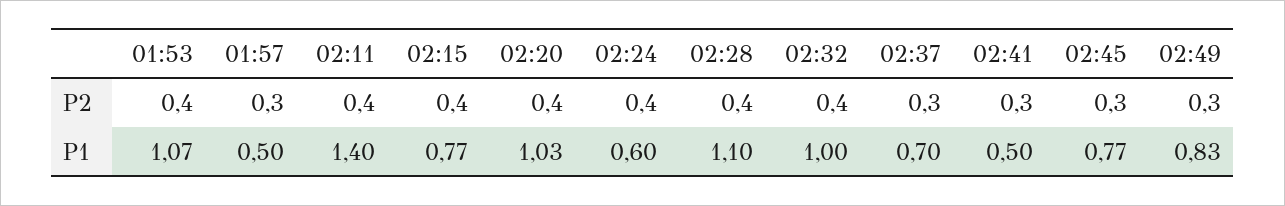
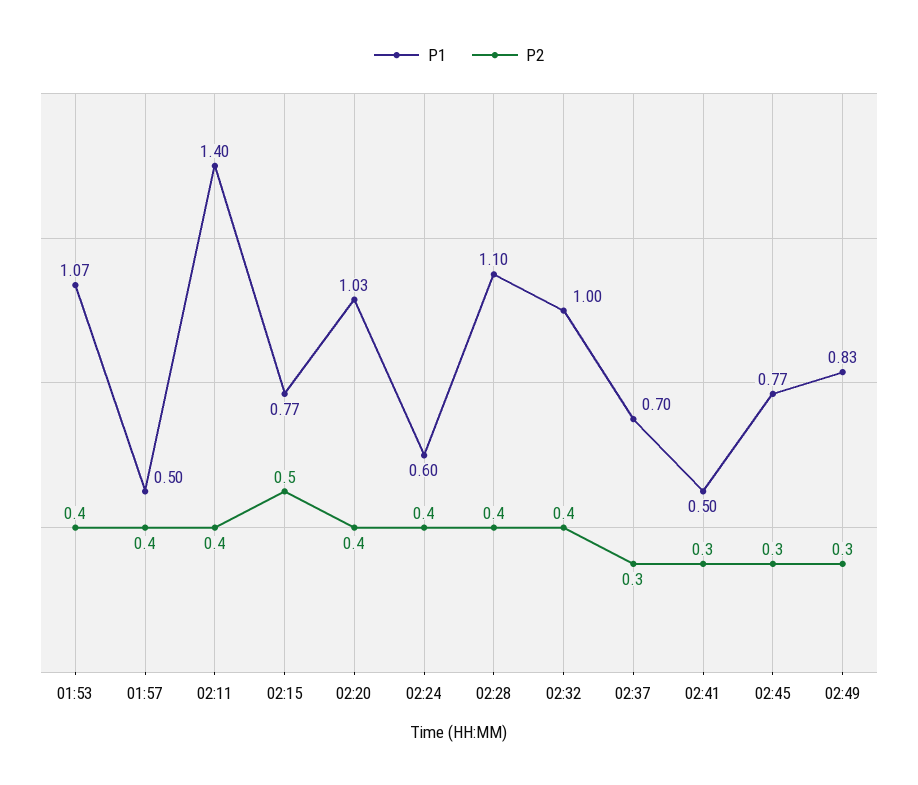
  {
    "P2": {
      "01:53": 0.4,
-     "01:57": 0.3,
+     "01:57": 0.4,
      "02:11": 0.4,
-     "02:15": 0.4,
+     "02:15": 0.5,
      "02:20": 0.4,
      "02:24": 0.4,
      "02:28": 0.4,
      "02:32": 0.4,
      "02:37": 0.3,
      "02:41": 0.3,
      "02:45": 0.3,
      "02:49": 0.3
    },
    "P1": {
      "01:53": 1.07,
      "01:57": 0.5,
      "02:11": 1.4,
      "02:15": 0.77,
      "02:20": 1.03,
      "02:24": 0.6,
      "02:28": 1.1,
      "02:32": 1,
      "02:37": 0.7,
      "02:41": 0.5,
      "02:45": 0.77,
      "02:49": 0.83
    }
  }

